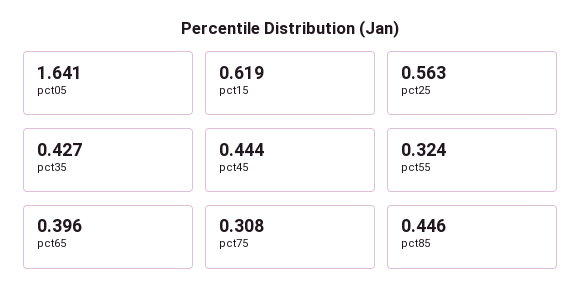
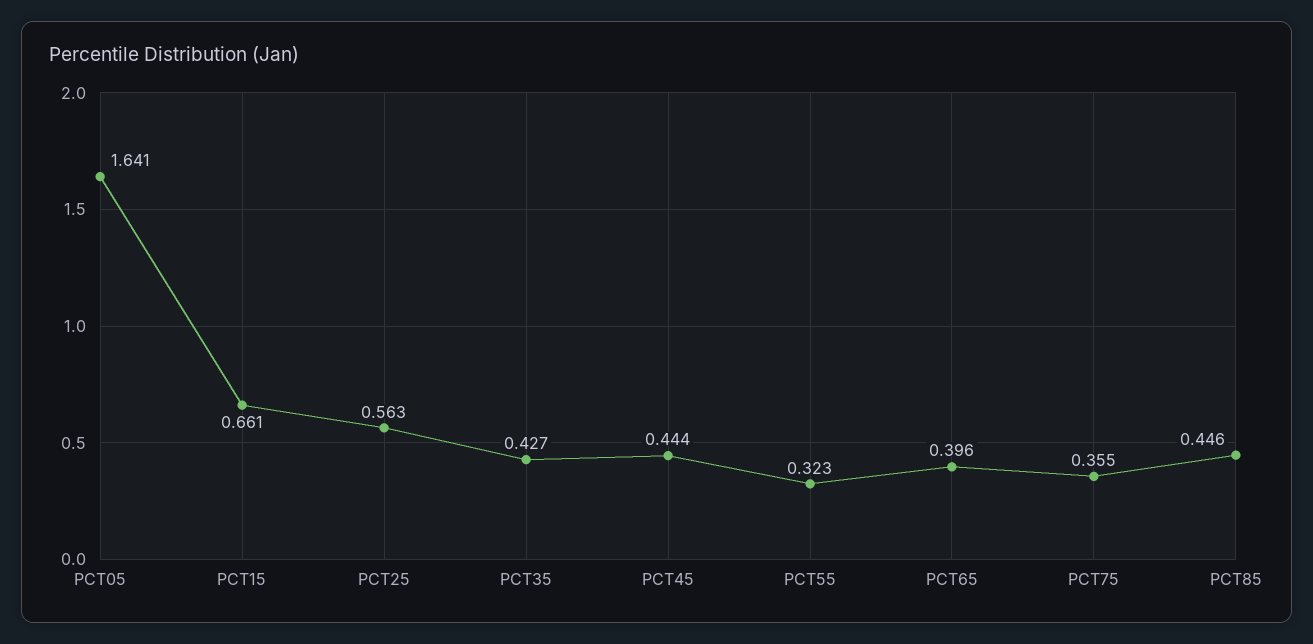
  {
    "pct05": 1.641,
-   "pct15": 0.619,
+   "pct15": 0.661,
    "pct25": 0.563,
    "pct35": 0.427,
    "pct45": 0.444,
-   "pct55": 0.324,
+   "pct55": 0.323,
    "pct65": 0.396,
-   "pct75": 0.308,
+   "pct75": 0.355,
    "pct85": 0.446
  }

